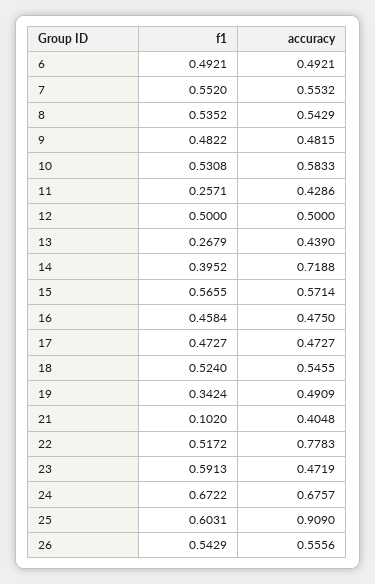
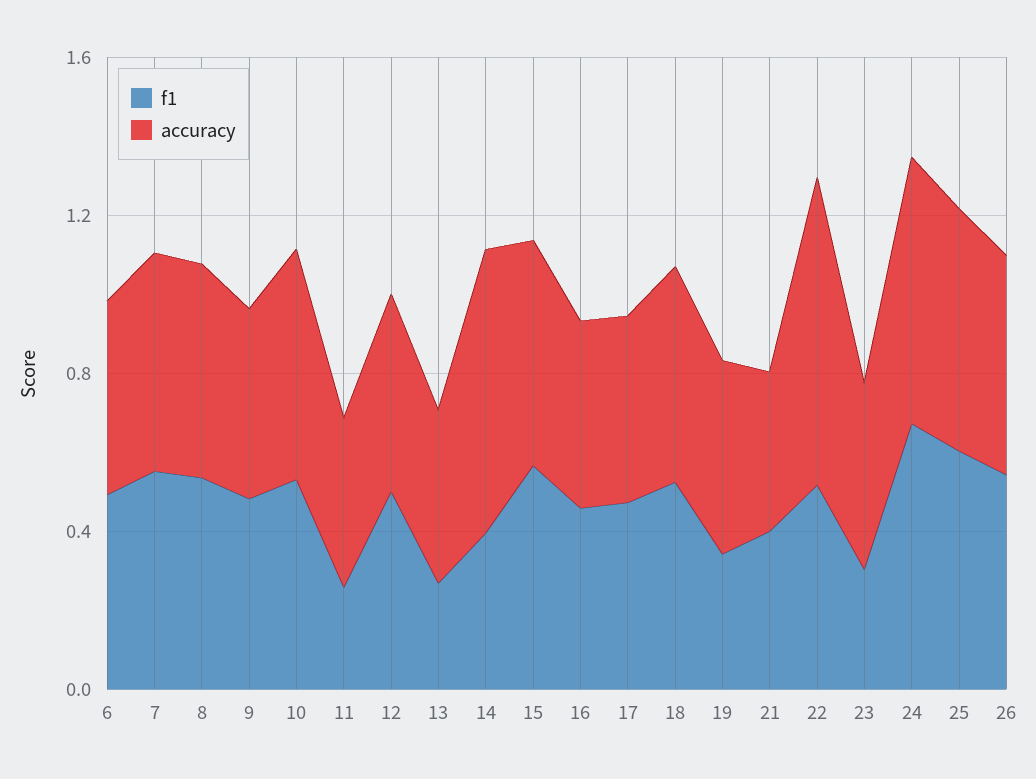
  {
    "f1": {
      "6": 0.4921,
      "7": 0.552,
      "8": 0.5352,
      "9": 0.4822,
      "10": 0.5308,
      "11": 0.2571,
      "12": 0.5,
      "13": 0.2679,
      "14": 0.3952,
      "15": 0.5655,
      "16": 0.4584,
      "17": 0.4727,
      "18": 0.524,
      "19": 0.3424,
-     "21": 0.102,
+     "21": 0.4,
      "22": 0.5172,
-     "23": 0.5913,
+     "23": 0.3,
      "24": 0.6722,
      "25": 0.6031,
      "26": 0.5429
    },
    "accuracy": {
      "6": 0.4921,
      "7": 0.5532,
      "8": 0.5429,
      "9": 0.4815,
      "10": 0.5833,
      "11": 0.4286,
      "12": 0.5,
      "13": 0.439,
      "14": 0.7188,
      "15": 0.5714,
      "16": 0.475,
      "17": 0.4727,
      "18": 0.5455,
      "19": 0.4909,
      "21": 0.4048,
      "22": 0.7783,
      "23": 0.4719,
      "24": 0.6757,
-     "25": 0.909,
+     "25": 0.6,
      "26": 0.5556
    }
  }

